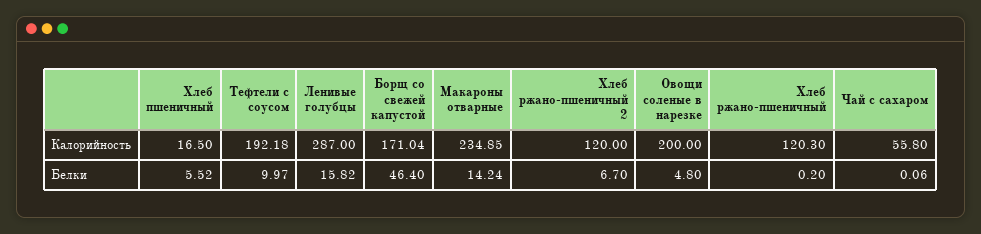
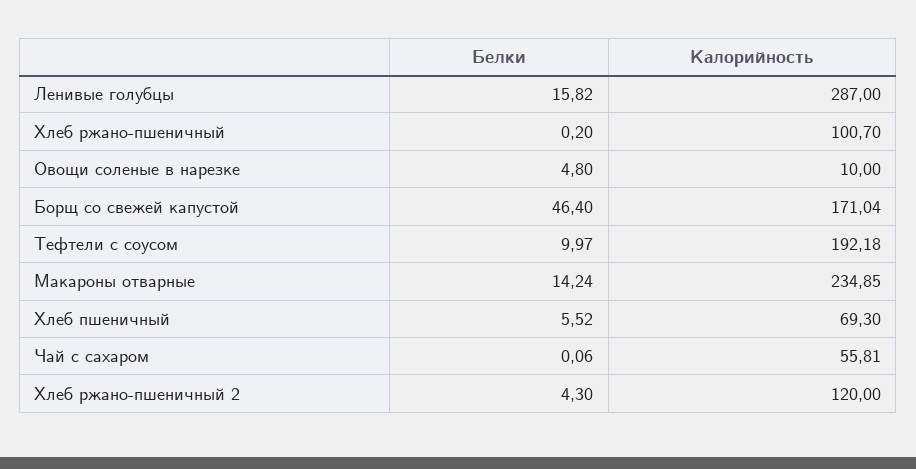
  {
    "Хлеб пшеничный": {
-     "Калорийность": 16.5,
+     "Калорийность": 69.3,
      "Белки": 5.52
    },
    "Тефтели с соусом": {
      "Калорийность": 192.18,
      "Белки": 9.97
    },
    "Ленивые голубцы": {
      "Калорийность": 287,
      "Белки": 15.82
    },
    "Борщ со свежей капустой": {
      "Калорийность": 171.04,
      "Белки": 46.4
    },
    "Макароны отварные": {
      "Калорийность": 234.85,
      "Белки": 14.24
    },
    "Хлеб ржано-пшеничный 2": {
      "Калорийность": 120,
-     "Белки": 6.7
+     "Белки": 4.3
    },
    "Овощи соленые в нарезке": {
-     "Калорийность": 200,
+     "Калорийность": 10,
      "Белки": 4.8
    },
    "Хлеб ржано-пшеничный": {
-     "Калорийность": 120.3,
+     "Калорийность": 100.7,
      "Белки": 0.2
    },
    "Чай с сахаром": {
-     "Калорийность": 55.8,
+     "Калорийность": 55.81,
      "Белки": 0.06
    }
  }

